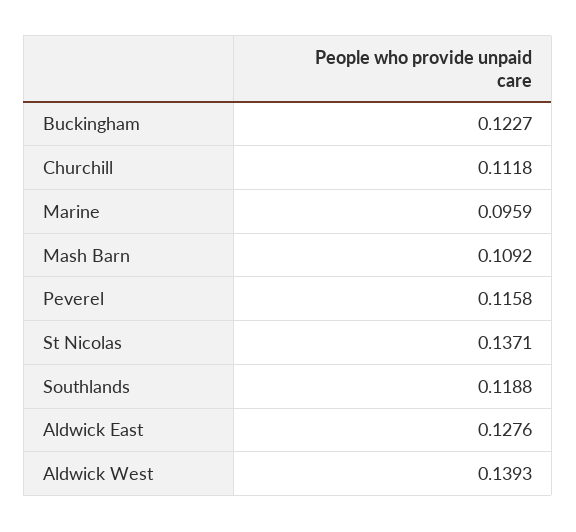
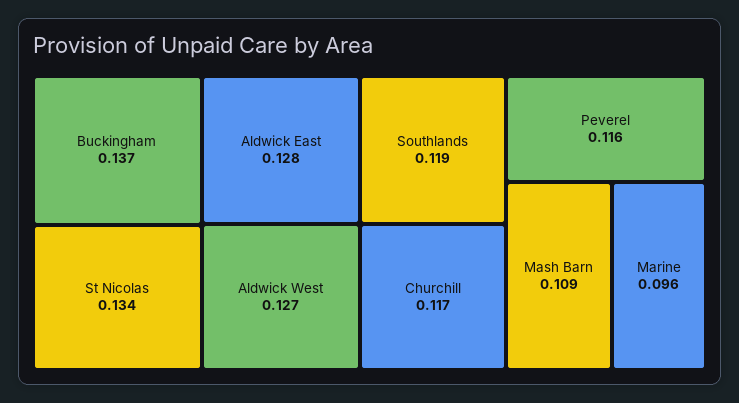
  {
-   "Buckingham": 0.1227,
+   "Buckingham": 0.137,
-   "Churchill": 0.1118,
+   "Churchill": 0.117,
    "Marine": 0.0959,
    "Mash Barn": 0.1092,
    "Peverel": 0.1158,
-   "St Nicolas": 0.1371,
+   "St Nicolas": 0.134,
    "Southlands": 0.1188,
    "Aldwick East": 0.1276,
-   "Aldwick West": 0.1393
+   "Aldwick West": 0.127
  }

